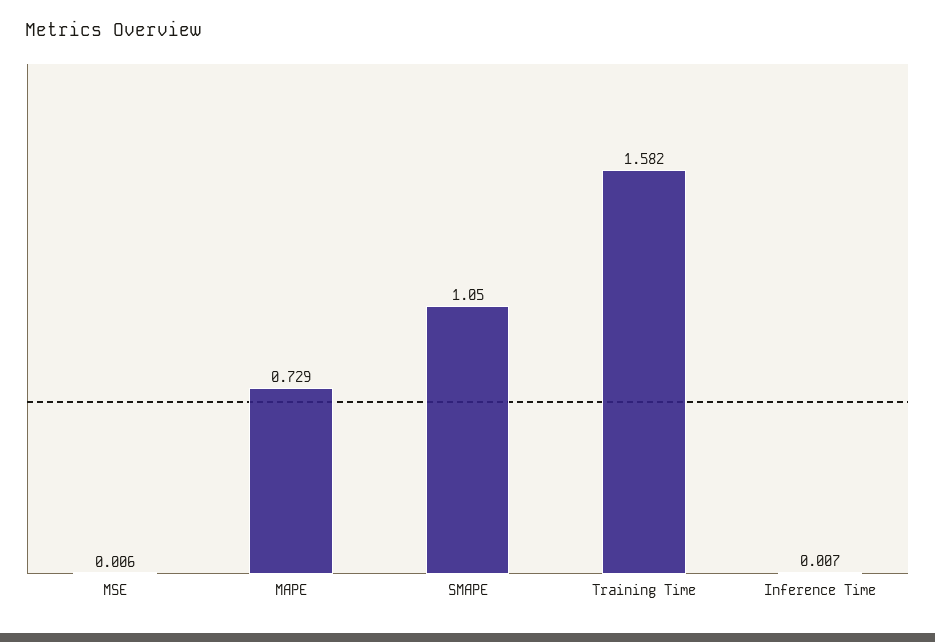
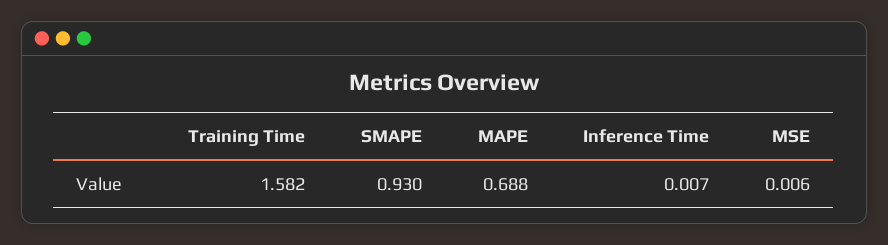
  {
    "MSE": 0.006,
-   "MAPE": 0.729,
+   "MAPE": 0.688,
-   "SMAPE": 1.05,
+   "SMAPE": 0.93,
    "Training Time": 1.582,
    "Inference Time": 0.007
  }

